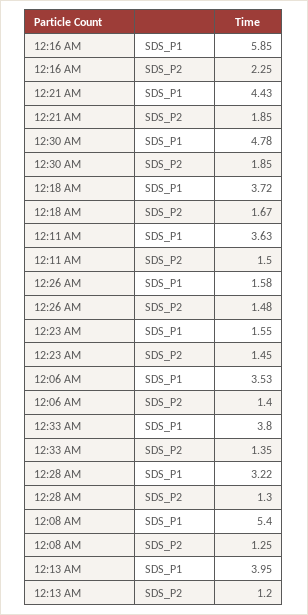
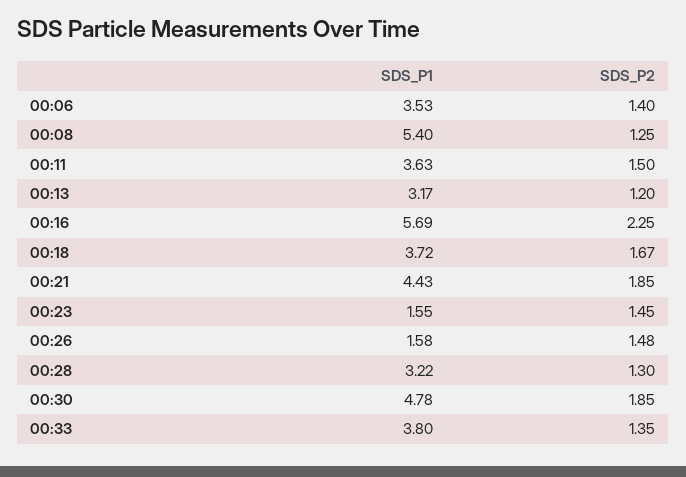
  {
    "12:16 AM": {
-     "SDS_P1": 5.85,
+     "SDS_P1": 5.69,
      "SDS_P2": 2.25
    },
    "12:21 AM": {
      "SDS_P1": 4.43,
      "SDS_P2": 1.85
    },
    "12:30 AM": {
      "SDS_P1": 4.78,
      "SDS_P2": 1.85
    },
    "12:18 AM": {
      "SDS_P1": 3.72,
      "SDS_P2": 1.67
    },
    "12:11 AM": {
      "SDS_P1": 3.63,
      "SDS_P2": 1.5
    },
    "12:26 AM": {
      "SDS_P1": 1.58,
      "SDS_P2": 1.48
    },
    "12:23 AM": {
      "SDS_P1": 1.55,
      "SDS_P2": 1.45
    },
    "12:06 AM": {
      "SDS_P1": 3.53,
      "SDS_P2": 1.4
    },
    "12:33 AM": {
      "SDS_P1": 3.8,
      "SDS_P2": 1.35
    },
    "12:28 AM": {
      "SDS_P1": 3.22,
      "SDS_P2": 1.3
    },
    "12:08 AM": {
      "SDS_P1": 5.4,
      "SDS_P2": 1.25
    },
    "12:13 AM": {
-     "SDS_P1": 3.95,
+     "SDS_P1": 3.17,
      "SDS_P2": 1.2
    }
  }

